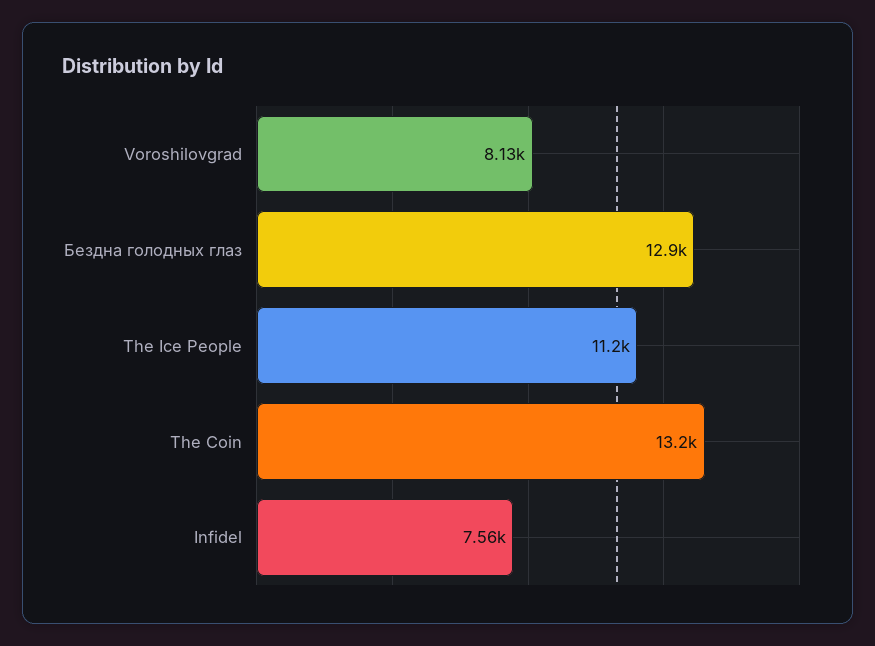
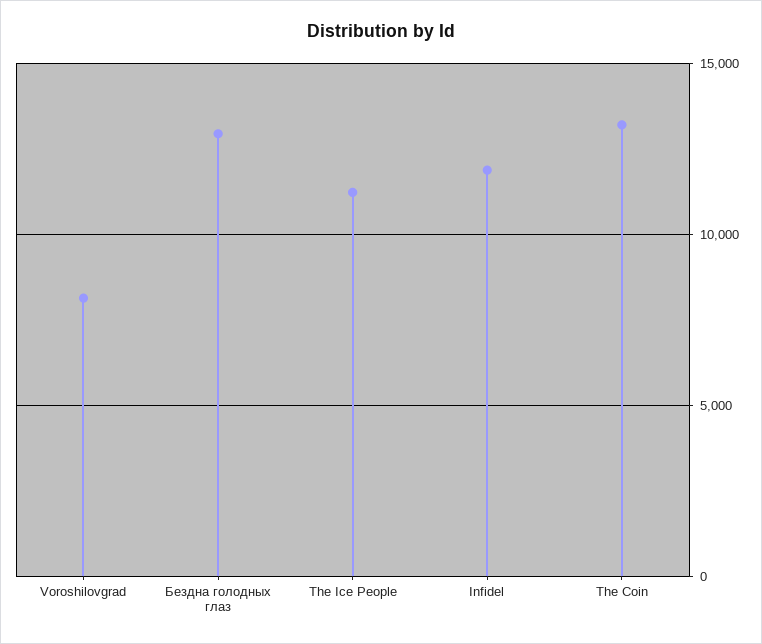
  {
    "Voroshilovgrad": 8130,
    "Бездна голодных глаз": 12900,
    "The Ice People": 11200,
    "The Coin": 13200,
-   "Infidel": 7560
+   "Infidel": 12000
  }

